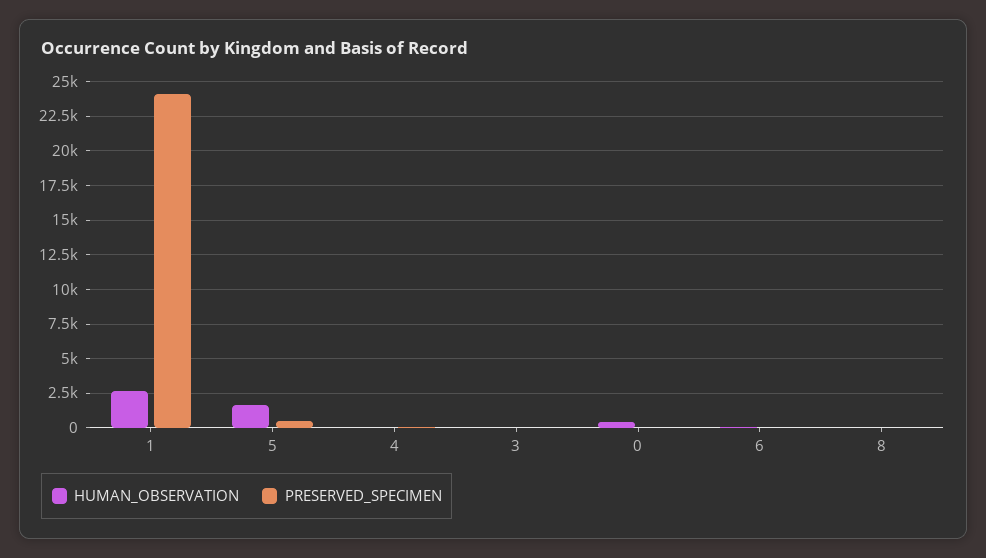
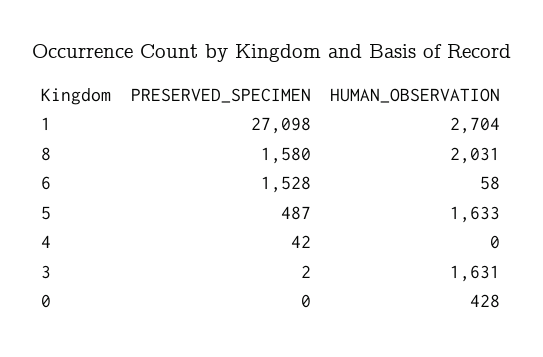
  {
    "HUMAN_OBSERVATION": {
      "1": 2704,
      "5": 1633,
      "4": 0,
-     "3": 0,
+     "3": 1631,
      "0": 428,
      "6": 58,
-     "8": 0
+     "8": 2031
    },
    "PRESERVED_SPECIMEN": {
-     "1": 24000,
+     "1": 27098,
      "5": 487,
      "4": 42,
      "3": 2,
      "0": 0,
-     "6": 0,
+     "6": 1528,
-     "8": 0
+     "8": 1580
    }
  }

